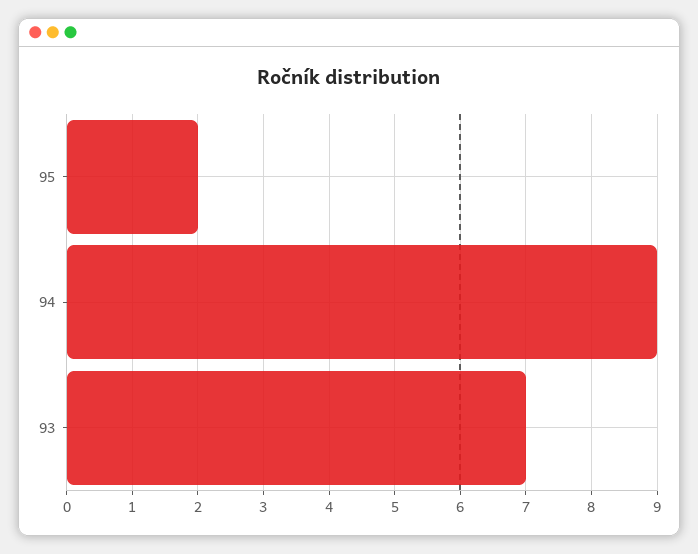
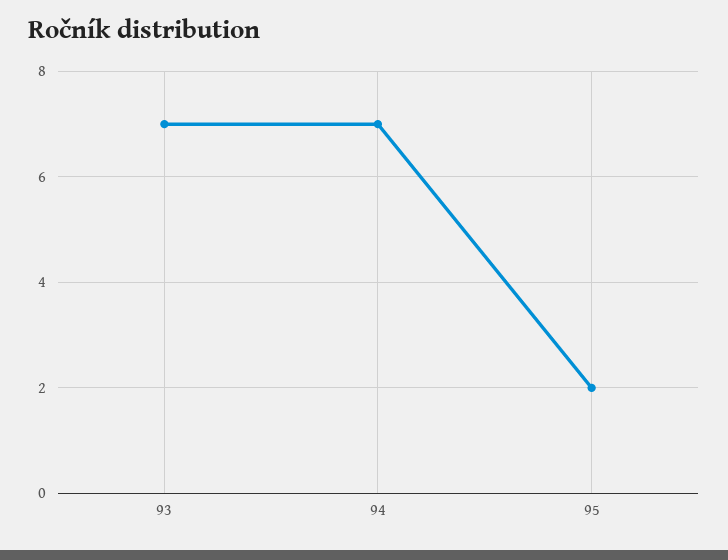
  {
    "95": 2,
-   "94": 9,
+   "94": 7,
    "93": 7
  }

